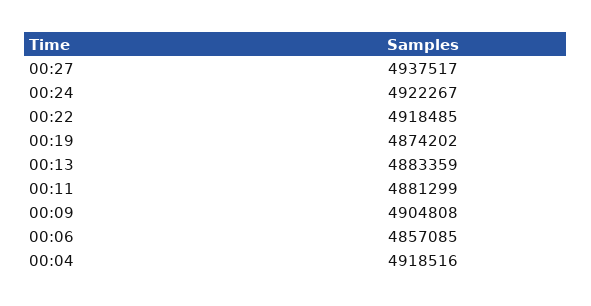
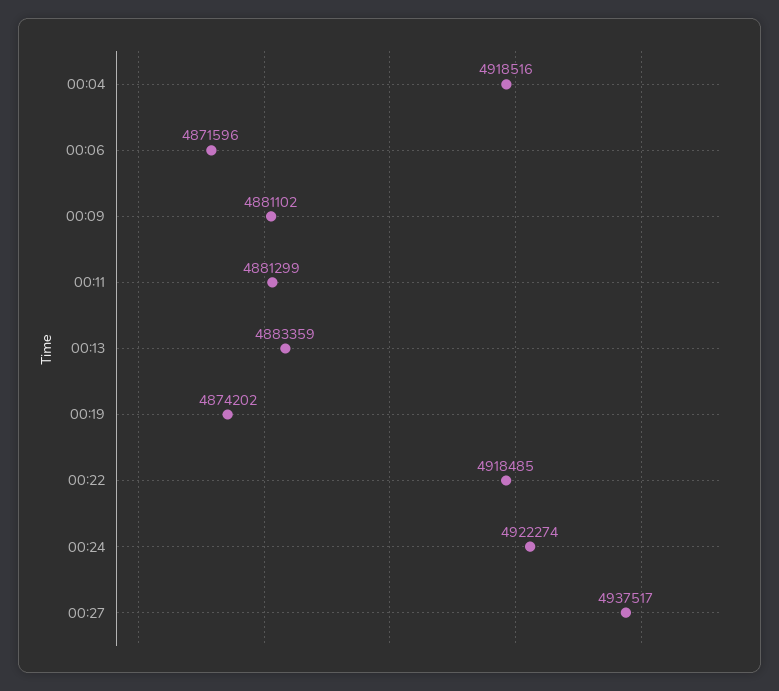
  {
    "00:27": 4937517,
-   "00:24": 4922267,
+   "00:24": 4922274,
    "00:22": 4918485,
    "00:19": 4874202,
    "00:13": 4883359,
    "00:11": 4881299,
-   "00:09": 4904808,
+   "00:09": 4881102,
-   "00:06": 4857085,
+   "00:06": 4871596,
    "00:04": 4918516
  }

